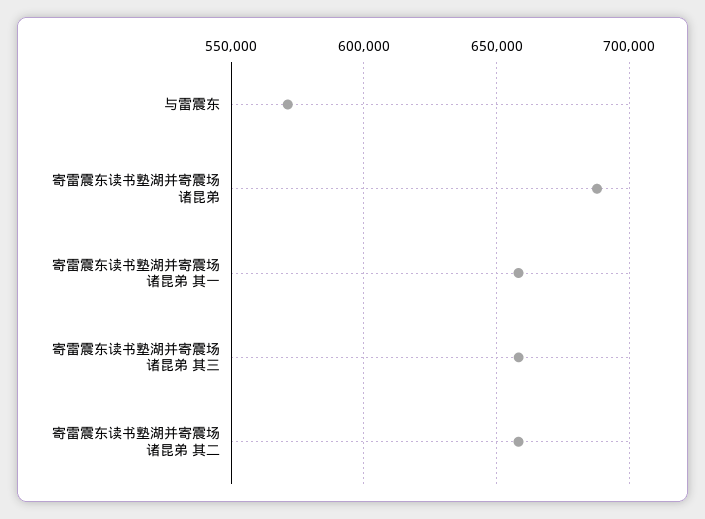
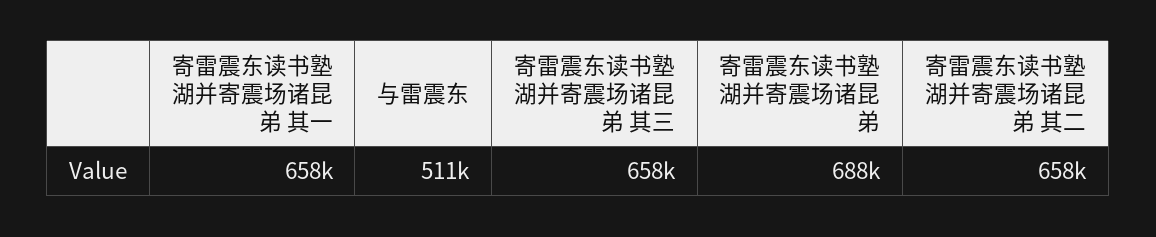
  {
-   "与雷震东": 570000,
+   "与雷震东": 511000,
    "寄雷震东读书塾湖并寄震场诸昆弟": 688000,
    "寄雷震东读书塾湖并寄震场诸昆弟 其一": 658000,
    "寄雷震东读书塾湖并寄震场诸昆弟 其三": 658000,
    "寄雷震东读书塾湖并寄震场诸昆弟 其二": 658000
  }

